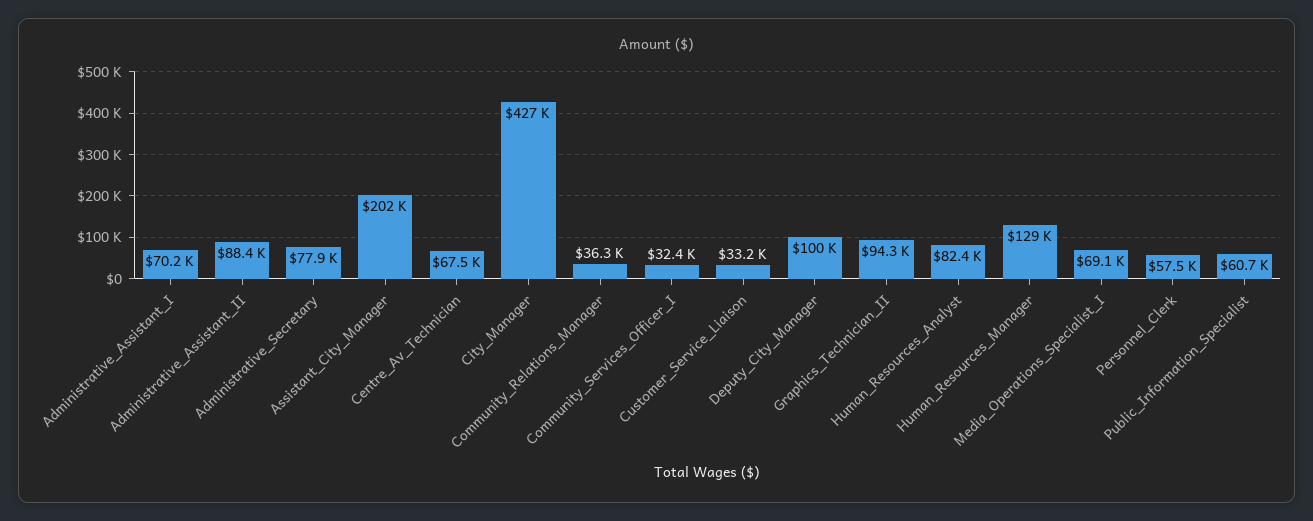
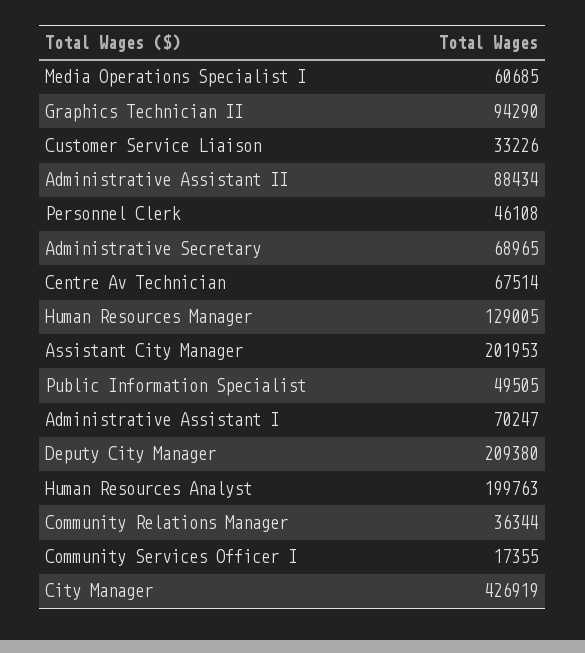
  {
    "Administrative_Assistant_I": 70247,
    "Administrative_Assistant_II": 88434,
-   "Administrative_Secretary": 77900,
+   "Administrative_Secretary": 68965,
    "Assistant_City_Manager": 201953,
    "Centre_Av_Technician": 67514,
    "City_Manager": 426919,
    "Community_Relations_Manager": 36344,
-   "Community_Services_Officer_I": 32400,
+   "Community_Services_Officer_I": 17355,
    "Customer_Service_Liaison": 33226,
-   "Deputy_City_Manager": 100000,
+   "Deputy_City_Manager": 209380,
    "Graphics_Technician_II": 94290,
-   "Human_Resources_Analyst": 82400,
+   "Human_Resources_Analyst": 199763,
    "Human_Resources_Manager": 129005,
-   "Media_Operations_Specialist_I": 69100,
+   "Media_Operations_Specialist_I": 60685,
-   "Personnel_Clerk": 57500,
+   "Personnel_Clerk": 46108,
-   "Public_Information_Specialist": 60700
+   "Public_Information_Specialist": 49505
  }

